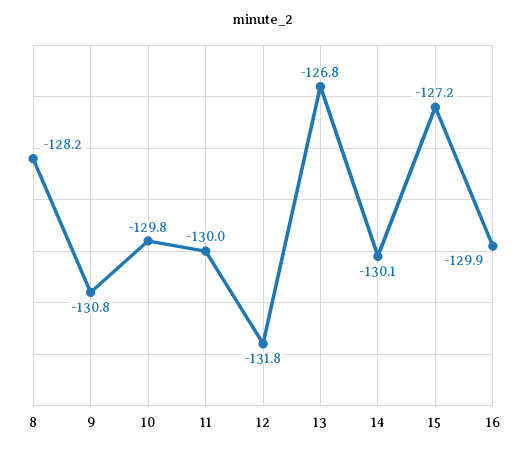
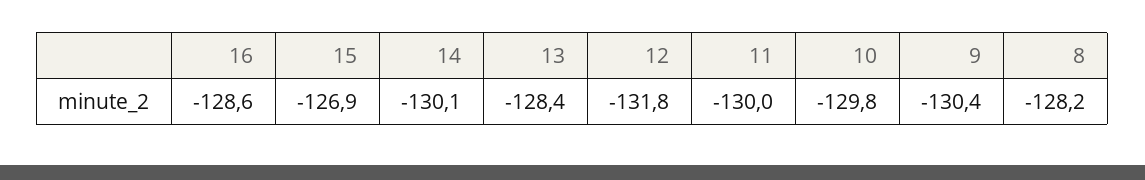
  {
    "8": -128.2,
-   "9": -130.8,
+   "9": -130.4,
    "10": -129.8,
    "11": -130,
    "12": -131.8,
-   "13": -126.8,
+   "13": -128.4,
    "14": -130.1,
-   "15": -127.2,
+   "15": -126.9,
-   "16": -129.9
+   "16": -128.6
  }

